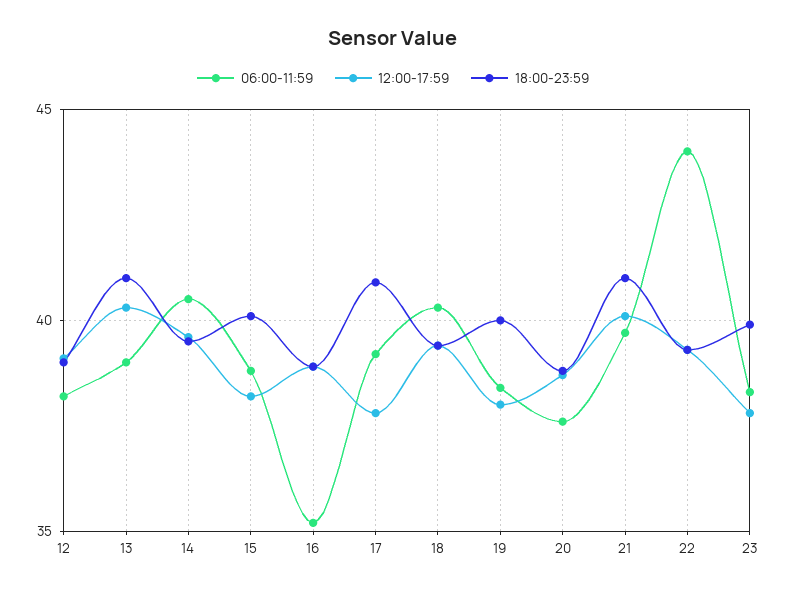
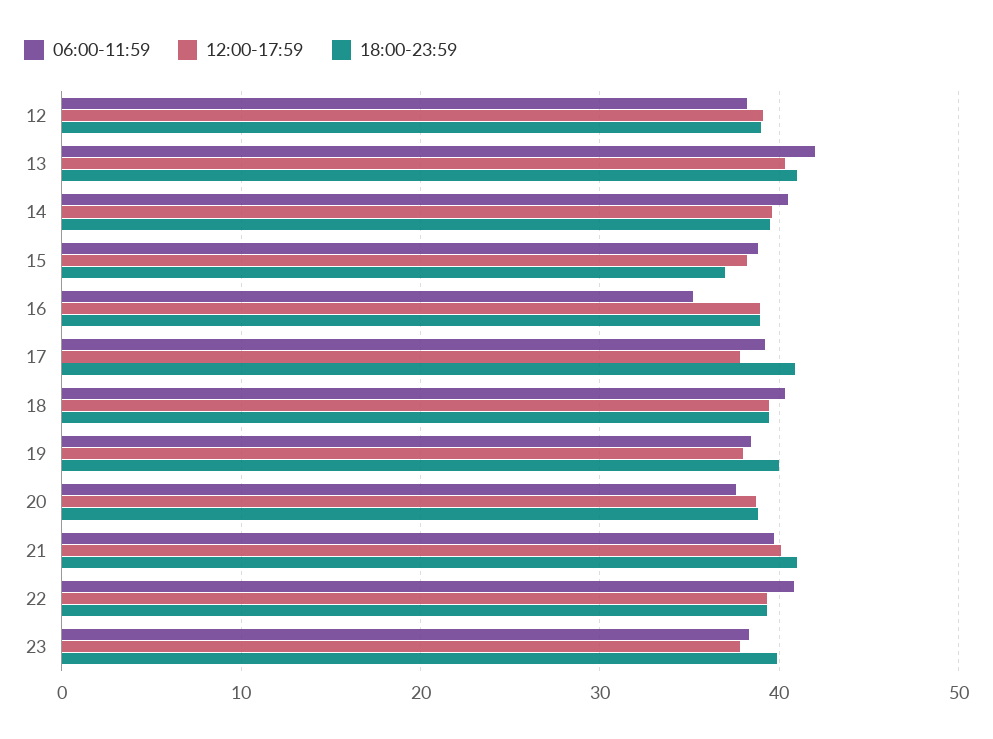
  {
    "06:00-11:59": {
      "12": 38,
-     "13": 39,
+     "13": 42,
      "14": 40.5,
      "15": 39,
      "16": 35,
      "17": 39,
      "18": 40.5,
      "19": 38.5,
      "20": 37.5,
      "21": 39.5,
-     "22": 44,
+     "22": 41,
      "23": 38.5
    },
    "12:00-17:59": {
      "12": 39,
      "13": 40.5,
      "14": 39.5,
      "15": 38,
      "16": 39,
      "17": 38,
      "18": 39.5,
      "19": 38,
      "20": 38.5,
      "21": 40,
      "22": 39.5,
      "23": 38
    },
    "18:00-23:59": {
      "12": 39,
      "13": 41,
      "14": 39.5,
-     "15": 40,
+     "15": 37,
      "16": 39,
      "17": 41,
      "18": 39.5,
      "19": 40,
      "20": 39,
      "21": 41,
      "22": 39.5,
      "23": 40
    }
  }

